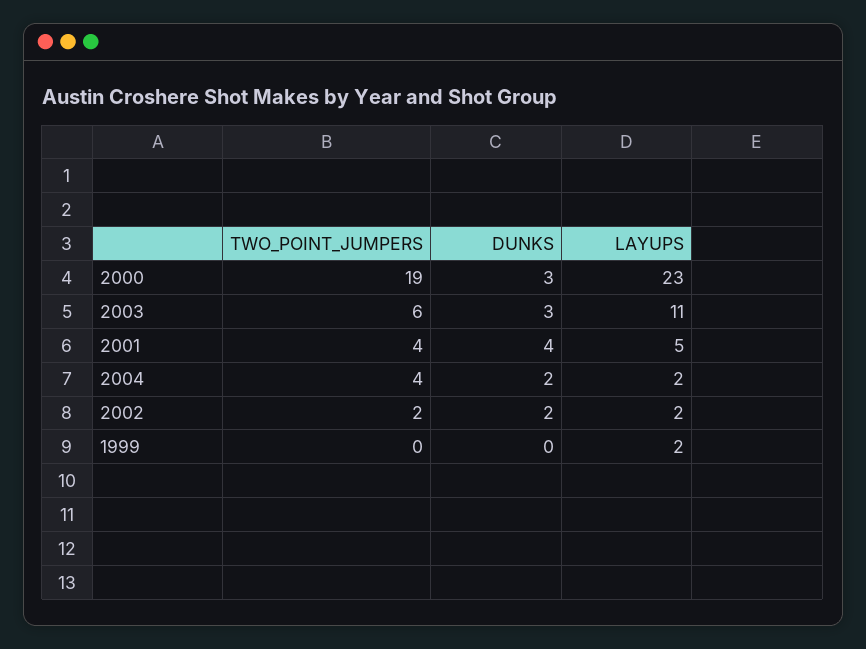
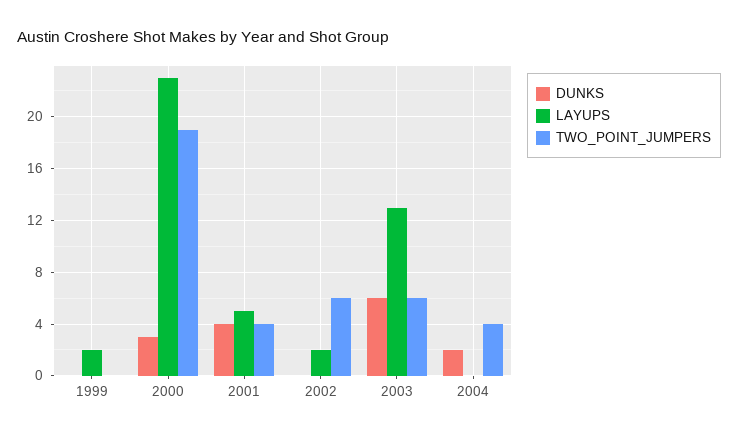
  {
    "TWO_POINT_JUMPERS": {
      "2000": 19,
      "2003": 6,
      "2001": 4,
      "2004": 4,
-     "2002": 2,
+     "2002": 6,
      "1999": 0
    },
    "DUNKS": {
      "2000": 3,
-     "2003": 3,
+     "2003": 6,
      "2001": 4,
      "2004": 2,
-     "2002": 2,
+     "2002": 0,
      "1999": 0
    },
    "LAYUPS": {
      "2000": 23,
-     "2003": 11,
+     "2003": 13,
      "2001": 5,
-     "2004": 2,
+     "2004": 0,
      "2002": 2,
      "1999": 2
    }
  }

